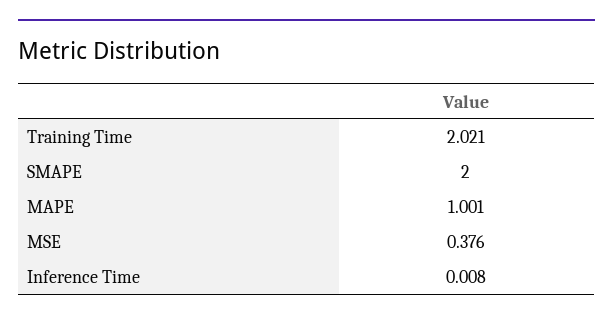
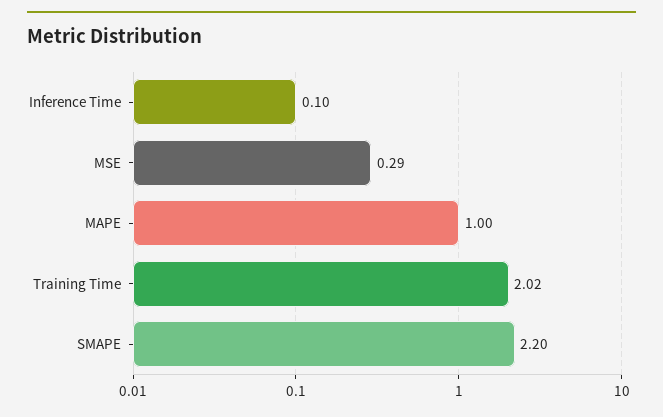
  {
    "Training Time": 2.021,
-   "SMAPE": 2,
+   "SMAPE": 2.2,
    "MAPE": 1.001,
-   "MSE": 0.376,
+   "MSE": 0.29,
-   "Inference Time": 0.008
+   "Inference Time": 0.1
  }

